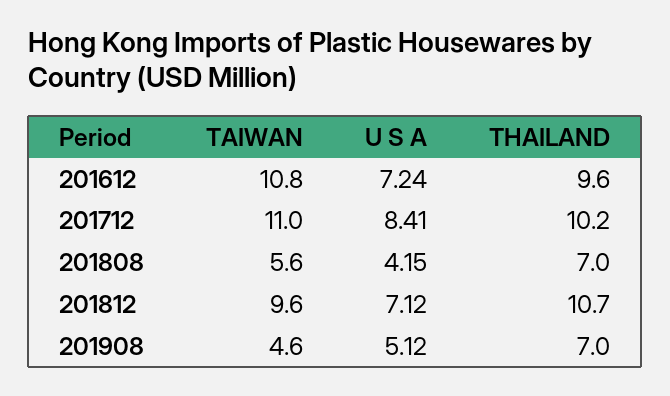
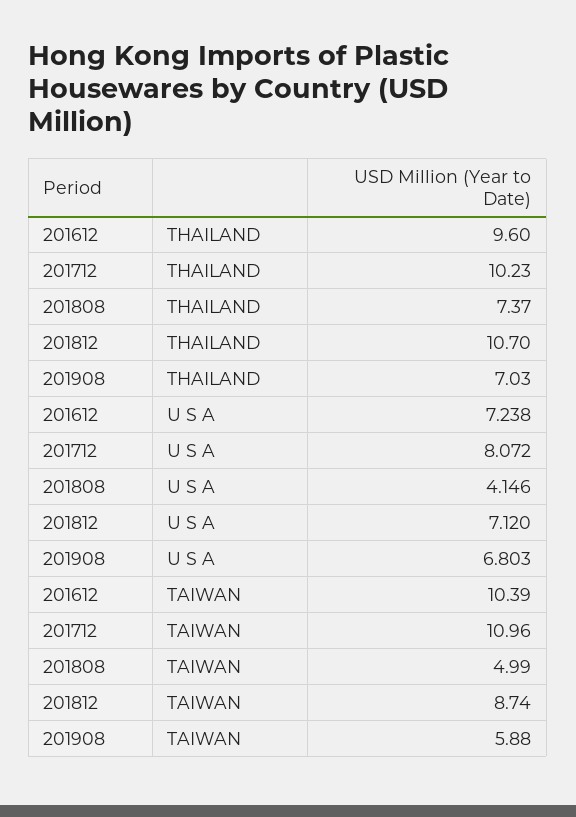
  {
    "TAIWAN": {
-     "201612": 10.8,
+     "201612": 10.39,
      "201712": 10.96,
-     "201808": 5.6,
+     "201808": 4.99,
-     "201812": 9.6,
+     "201812": 8.74,
-     "201908": 4.6
+     "201908": 5.88
    },
    "U S A": {
      "201612": 7.238,
-     "201712": 8.41,
+     "201712": 8.072,
      "201808": 4.146,
      "201812": 7.12,
-     "201908": 5.12
+     "201908": 6.803
    },
    "THAILAND": {
      "201612": 9.6,
      "201712": 10.23,
-     "201808": 7,
+     "201808": 7.37,
      "201812": 10.7,
      "201908": 7.03
    }
  }

